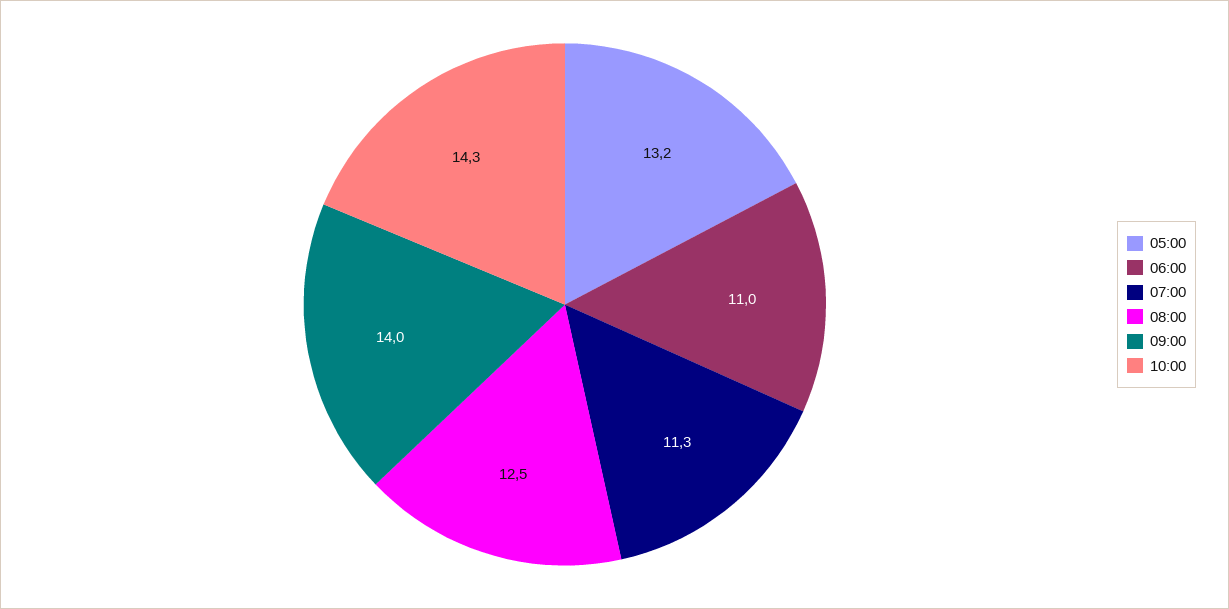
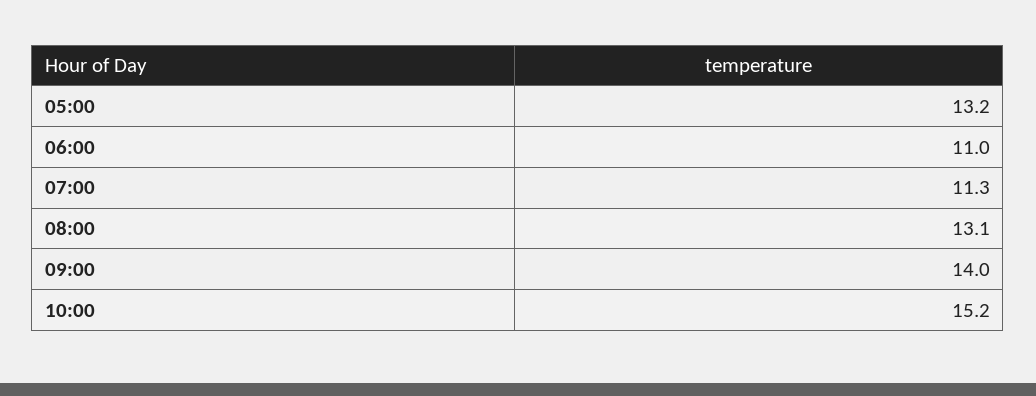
  {
    "05:00": 13.2,
    "06:00": 11,
    "07:00": 11.3,
-   "08:00": 12.5,
+   "08:00": 13.1,
    "09:00": 14,
-   "10:00": 14.3
+   "10:00": 15.2
  }

